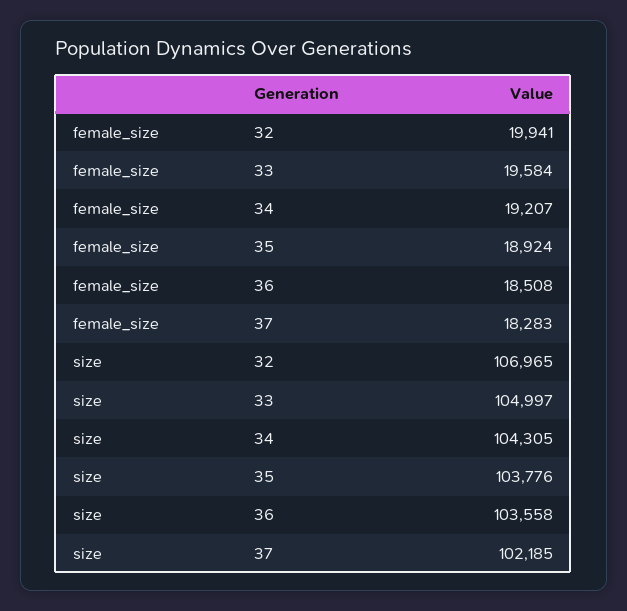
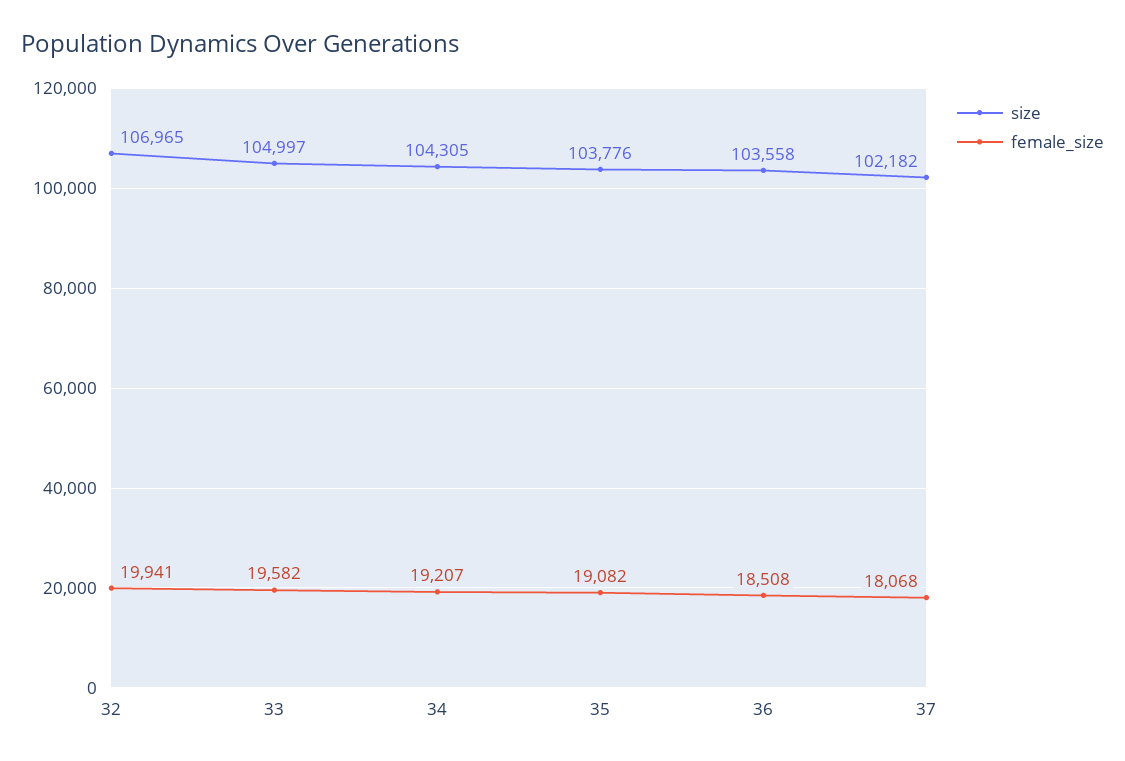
  {
    "female_size": {
      "32": 19941,
-     "33": 19584,
+     "33": 19582,
      "34": 19207,
-     "35": 18924,
+     "35": 19082,
      "36": 18508,
-     "37": 18283
+     "37": 18068
    },
    "size": {
      "32": 106965,
      "33": 104997,
      "34": 104305,
      "35": 103776,
      "36": 103558,
-     "37": 102185
+     "37": 102182
    }
  }

